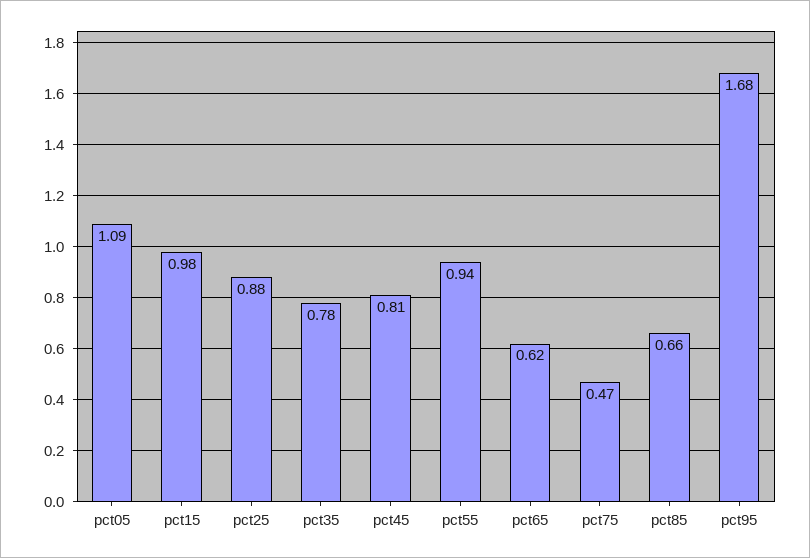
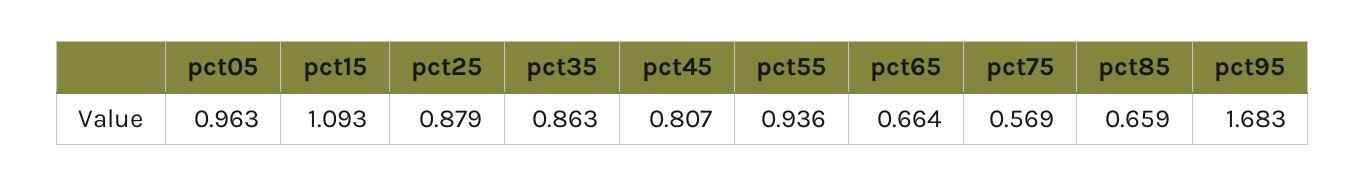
  {
-   "pct05": 1.09,
+   "pct05": 0.963,
-   "pct15": 0.98,
+   "pct15": 1.093,
    "pct25": 0.879,
-   "pct35": 0.78,
+   "pct35": 0.863,
    "pct45": 0.807,
    "pct55": 0.936,
-   "pct65": 0.62,
+   "pct65": 0.664,
-   "pct75": 0.47,
+   "pct75": 0.569,
    "pct85": 0.659,
    "pct95": 1.683
  }

